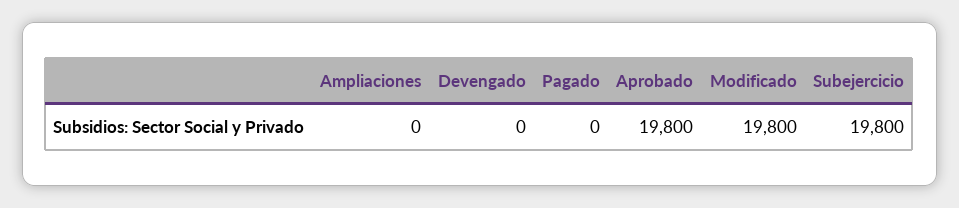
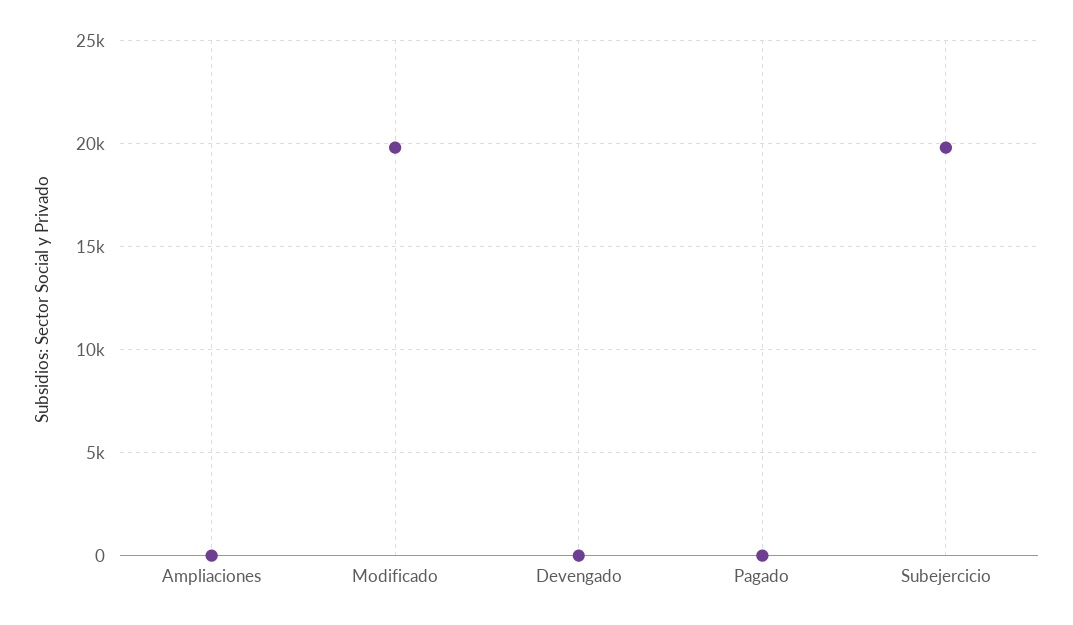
  {
    "Ampliaciones": 0,
    "Devengado": 0,
    "Pagado": 0,
-   "Aprobado": 19800,
    "Modificado": 19800,
    "Subejercicio": 19800
  }

